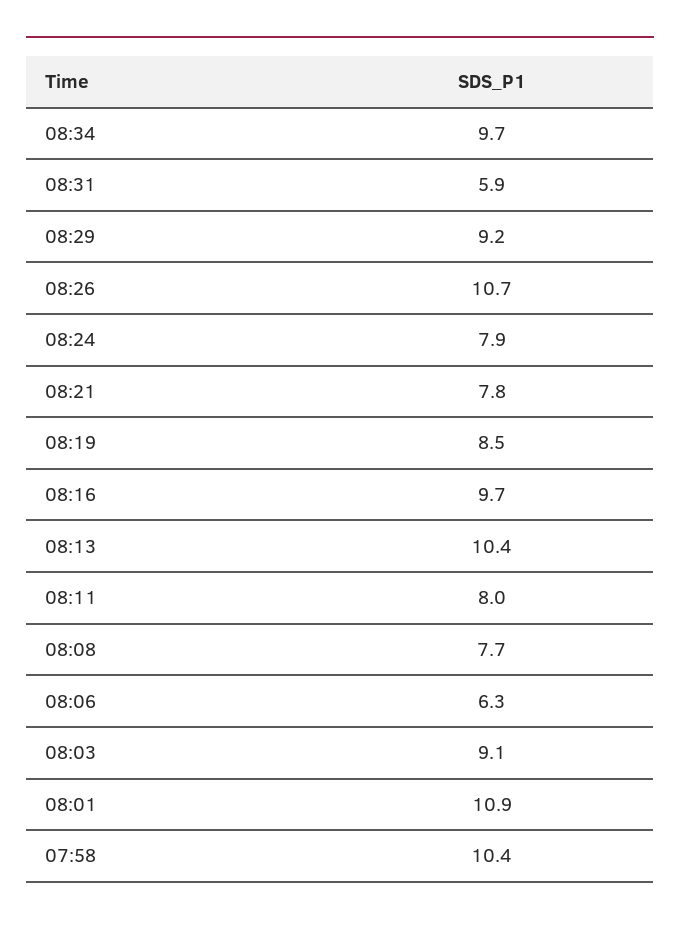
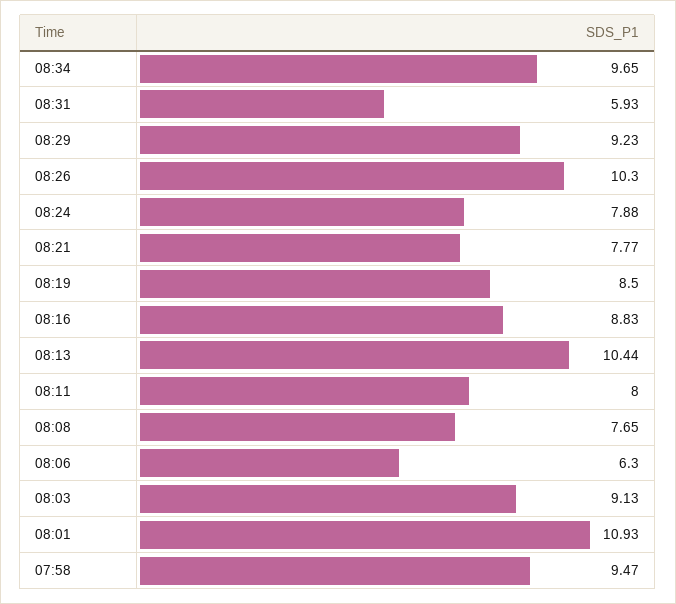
  {
    "08:34": 9.65,
    "08:31": 5.93,
    "08:29": 9.23,
-   "08:26": 10.7,
+   "08:26": 10.3,
    "08:24": 7.88,
    "08:21": 7.77,
    "08:19": 8.5,
-   "08:16": 9.7,
+   "08:16": 8.83,
    "08:13": 10.44,
    "08:11": 8,
    "08:08": 7.65,
    "08:06": 6.3,
    "08:03": 9.13,
    "08:01": 10.93,
-   "07:58": 10.4
+   "07:58": 9.47
  }

